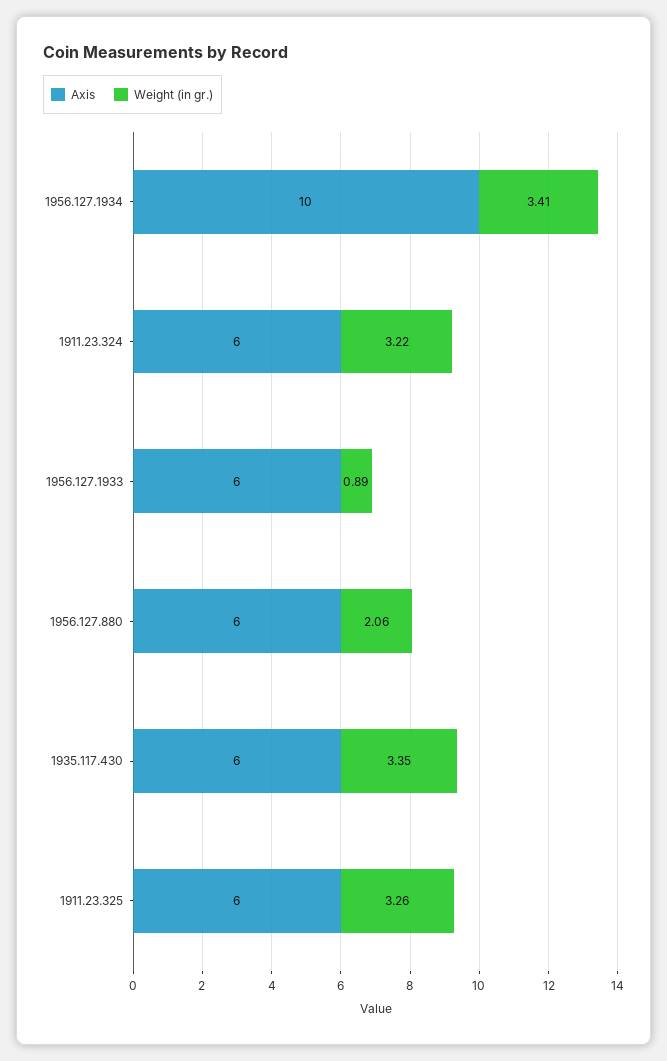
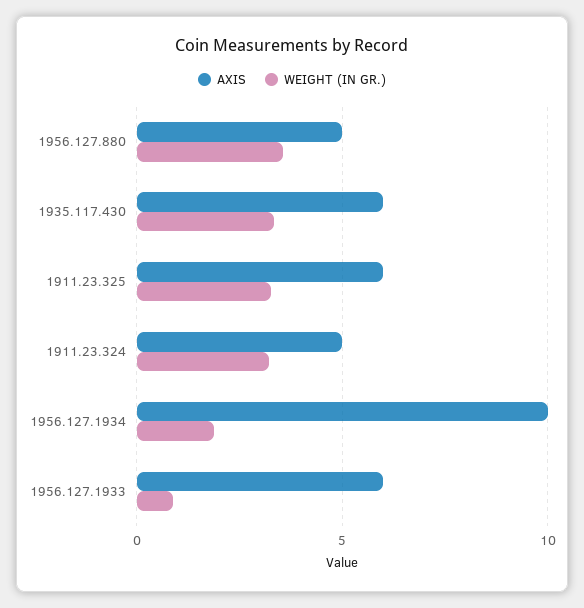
  {
    "Axis": {
      "1956.127.1934": 10,
-     "1911.23.324": 6,
+     "1911.23.324": 5,
      "1956.127.1933": 6,
-     "1956.127.880": 6,
+     "1956.127.880": 5,
      "1935.117.430": 6,
      "1911.23.325": 6
    },
    "Weight (in gr.)": {
-     "1956.127.1934": 3.41,
+     "1956.127.1934": 2,
      "1911.23.324": 3.22,
      "1956.127.1933": 0.89,
-     "1956.127.880": 2.06,
+     "1956.127.880": 3.5,
      "1935.117.430": 3.35,
      "1911.23.325": 3.26
    }
  }

